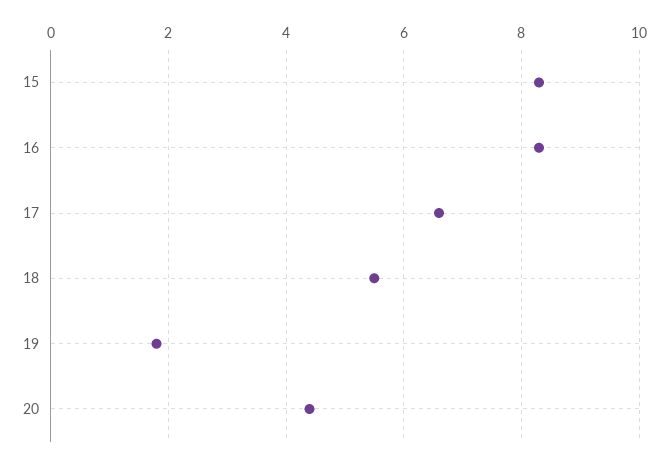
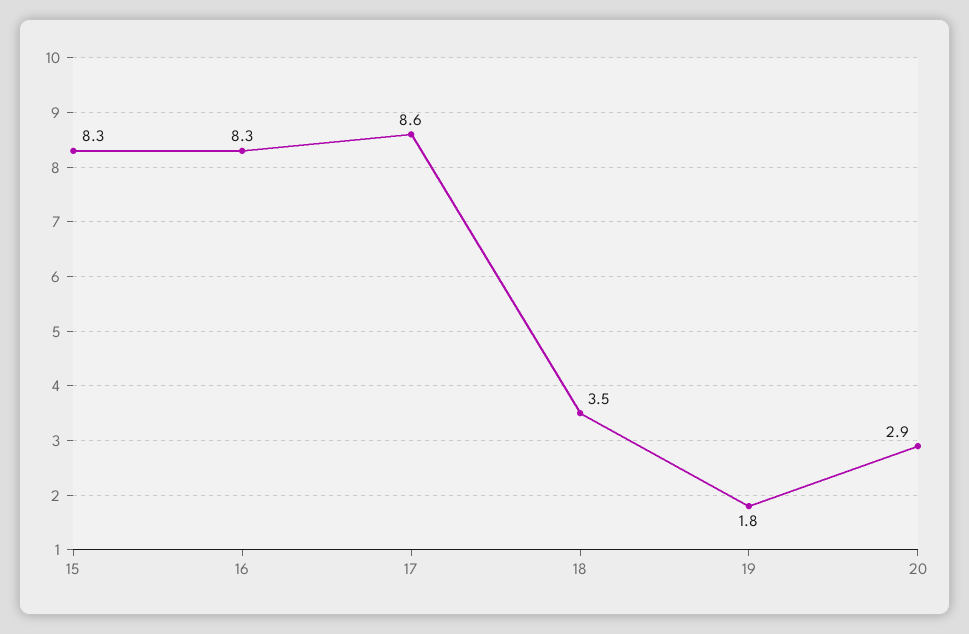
  {
    "15": 8.3,
    "16": 8.3,
-   "17": 6.5,
+   "17": 8.6,
-   "18": 5.5,
+   "18": 3.5,
    "19": 1.8,
-   "20": 4.5
+   "20": 2.9
  }

